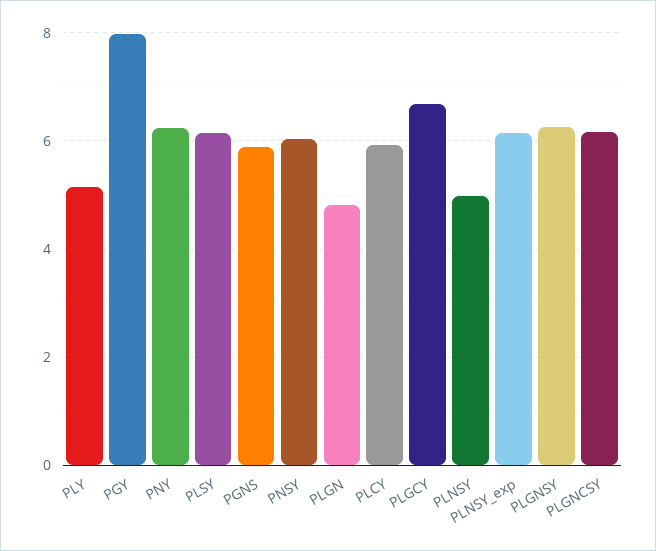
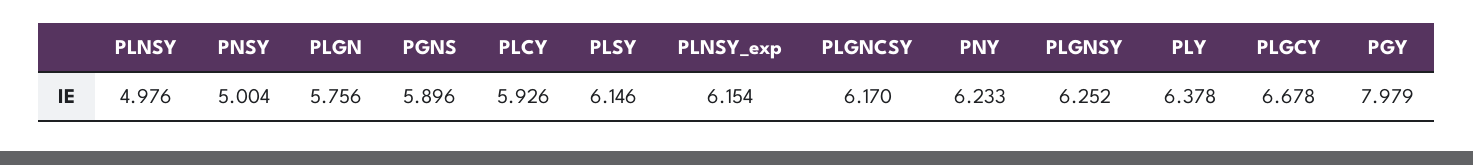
  {
-   "PLY": 5.2,
+   "PLY": 6.378,
    "PGY": 7.979,
    "PNY": 6.233,
    "PLSY": 6.146,
    "PGNS": 5.896,
-   "PNSY": 6,
+   "PNSY": 5.004,
-   "PLGN": 4.8,
+   "PLGN": 5.756,
    "PLCY": 5.926,
    "PLGCY": 6.678,
    "PLNSY": 4.976,
    "PLNSY_exp": 6.154,
    "PLGNSY": 6.252,
    "PLGNCSY": 6.17
  }

